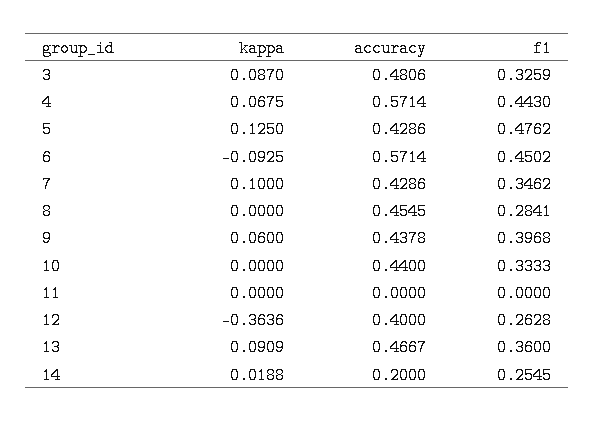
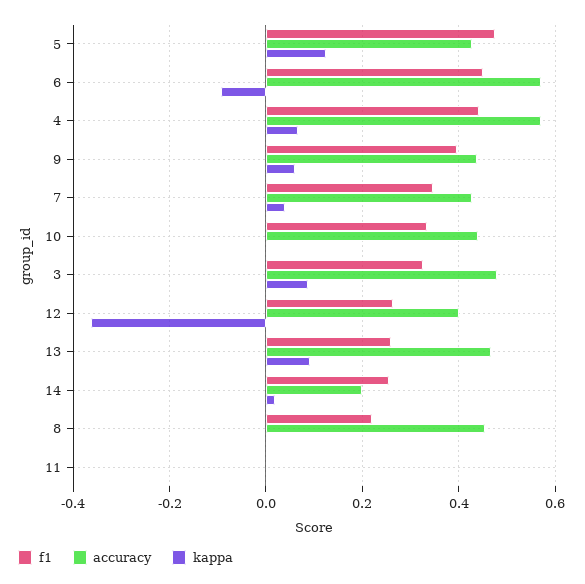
  {
    "kappa": {
      "3": 0.087,
      "4": 0.0675,
      "5": 0.125,
      "6": -0.0925,
-     "7": 0.1,
+     "7": 0.04,
      "8": 0,
      "9": 0.06,
      "10": 0,
      "11": 0,
      "12": -0.3636,
      "13": 0.0909,
      "14": 0.0188
    },
    "accuracy": {
      "3": 0.4806,
      "4": 0.5714,
      "5": 0.4286,
      "6": 0.5714,
      "7": 0.4286,
      "8": 0.4545,
      "9": 0.4378,
      "10": 0.44,
      "11": 0,
      "12": 0.4,
      "13": 0.4667,
      "14": 0.2
    },
    "f1": {
      "3": 0.3259,
      "4": 0.443,
      "5": 0.4762,
      "6": 0.4502,
      "7": 0.3462,
-     "8": 0.2841,
+     "8": 0.22,
      "9": 0.3968,
      "10": 0.3333,
      "11": 0,
      "12": 0.2628,
-     "13": 0.36,
+     "13": 0.26,
      "14": 0.2545
    }
  }

